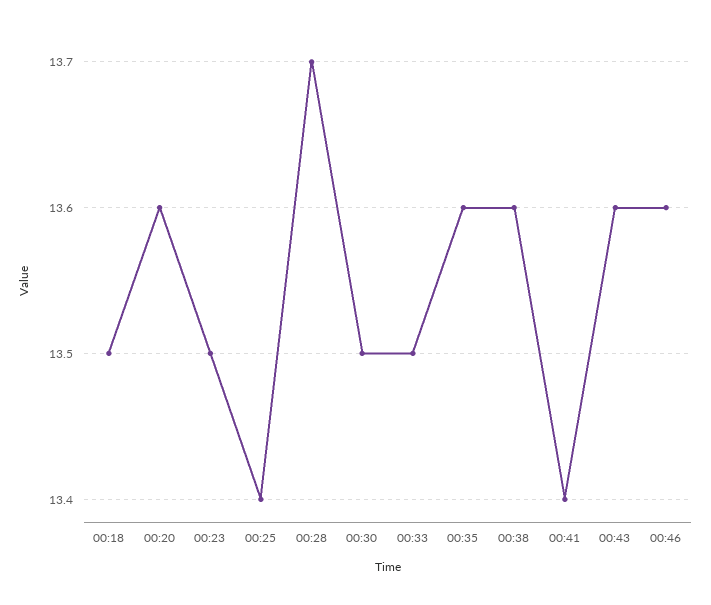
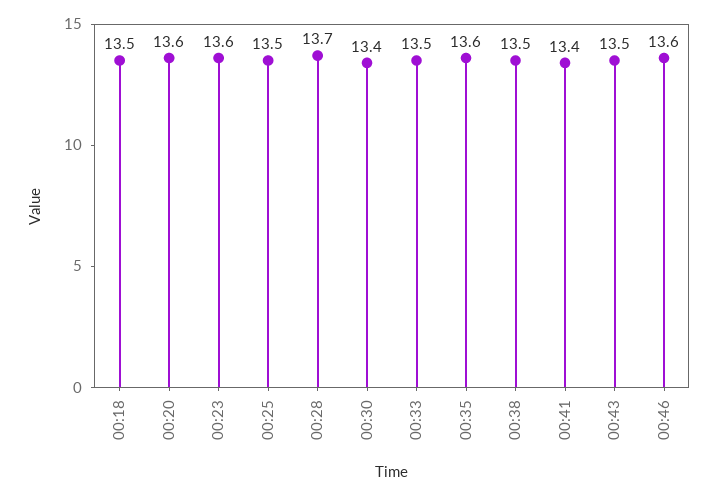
  {
    "00:18": 13.5,
    "00:20": 13.6,
-   "00:23": 13.5,
+   "00:23": 13.6,
-   "00:25": 13.4,
+   "00:25": 13.5,
    "00:28": 13.7,
-   "00:30": 13.5,
+   "00:30": 13.4,
    "00:33": 13.5,
    "00:35": 13.6,
-   "00:38": 13.6,
+   "00:38": 13.5,
    "00:41": 13.4,
-   "00:43": 13.6,
+   "00:43": 13.5,
    "00:46": 13.6
  }

